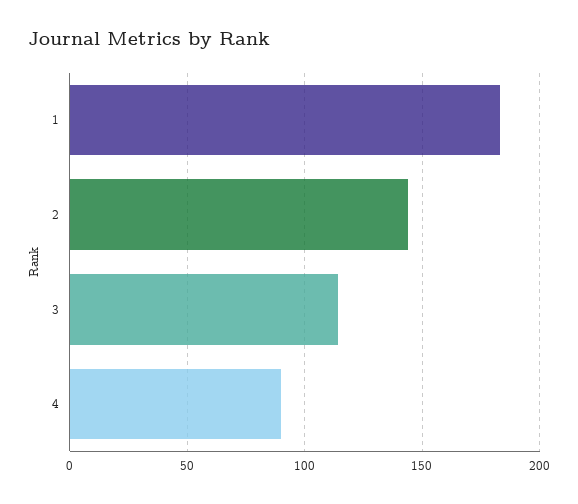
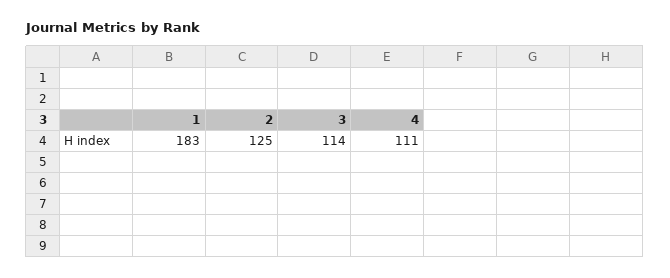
  {
    "1": 183,
-   "2": 145,
+   "2": 125,
    "3": 114,
-   "4": 90
+   "4": 111
  }

